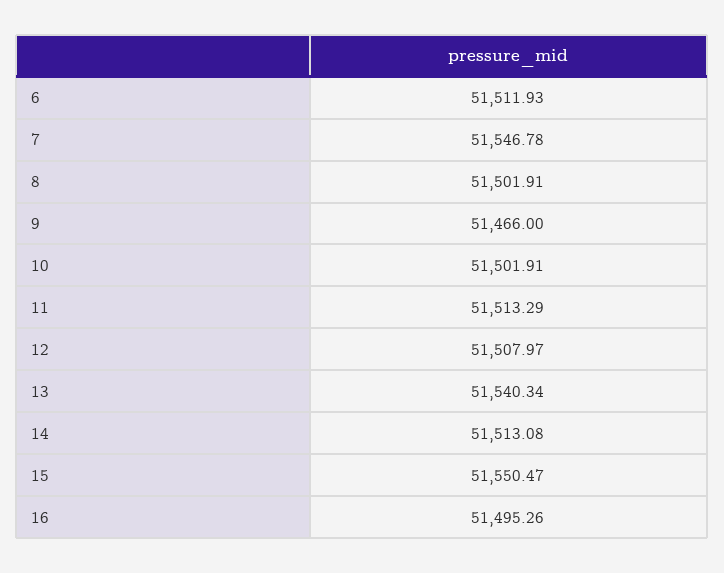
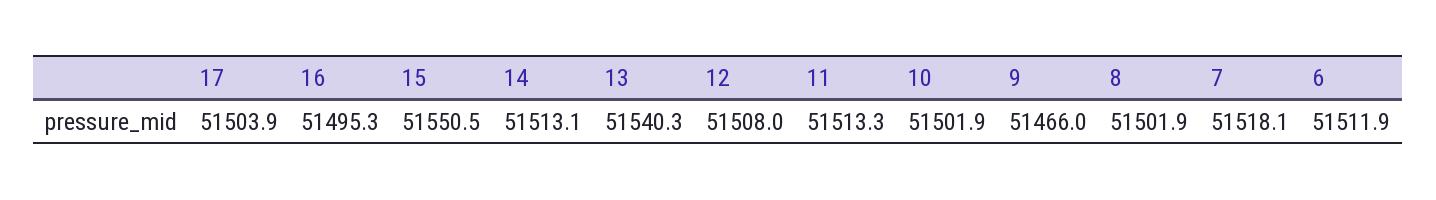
  {
    "6": 51511.93,
-   "7": 51546.78,
+   "7": 51518.1,
    "8": 51501.91,
    "9": 51466,
    "10": 51501.91,
    "11": 51513.29,
    "12": 51507.97,
    "13": 51540.34,
    "14": 51513.08,
    "15": 51550.47,
-   "16": 51495.26
+   "16": 51495.26,
+   "17": 51503.9
  }

